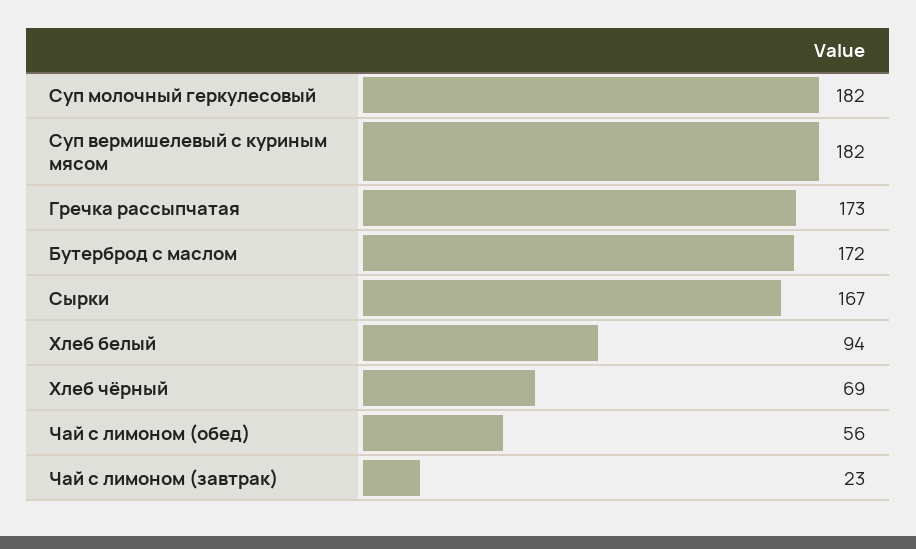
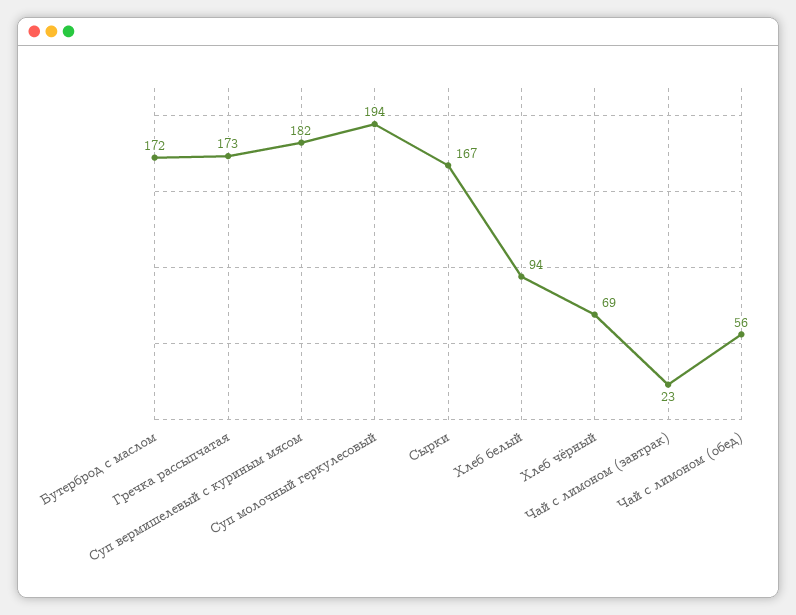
  {
-   "Суп молочный геркулесовый": 182,
+   "Суп молочный геркулесовый": 194,
    "Суп вермишелевый с куриным мясом": 182,
    "Гречка рассыпчатая": 173,
    "Бутерброд с маслом": 172,
    "Сырки": 167,
    "Хлеб белый": 94,
    "Хлеб чёрный": 69,
    "Чай с лимоном (обед)": 56,
    "Чай с лимоном (завтрак)": 23
  }

